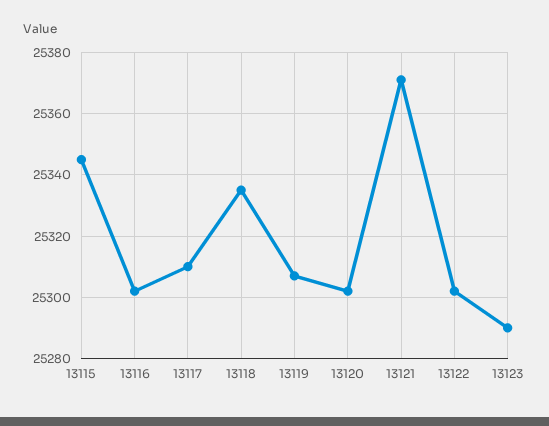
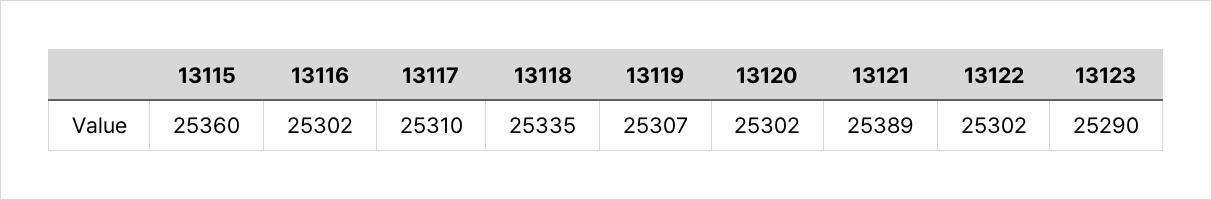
  {
-   "13115": 25345,
+   "13115": 25360,
    "13116": 25302,
    "13117": 25310,
    "13118": 25335,
    "13119": 25307,
    "13120": 25302,
-   "13121": 25370,
+   "13121": 25389,
    "13122": 25302,
    "13123": 25290
  }

